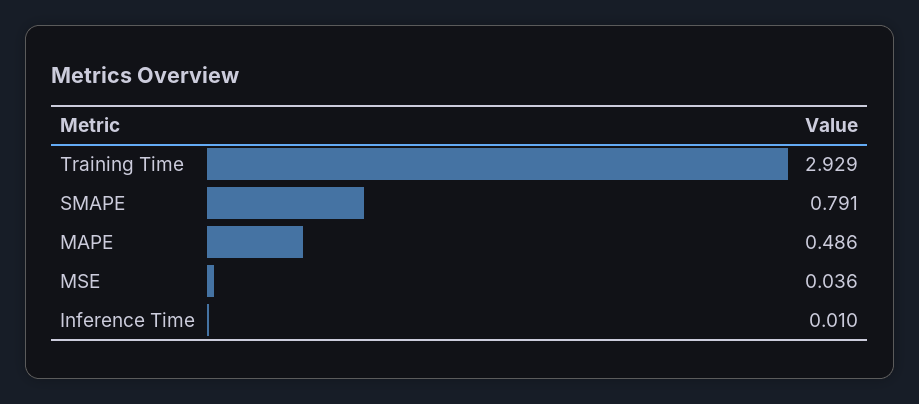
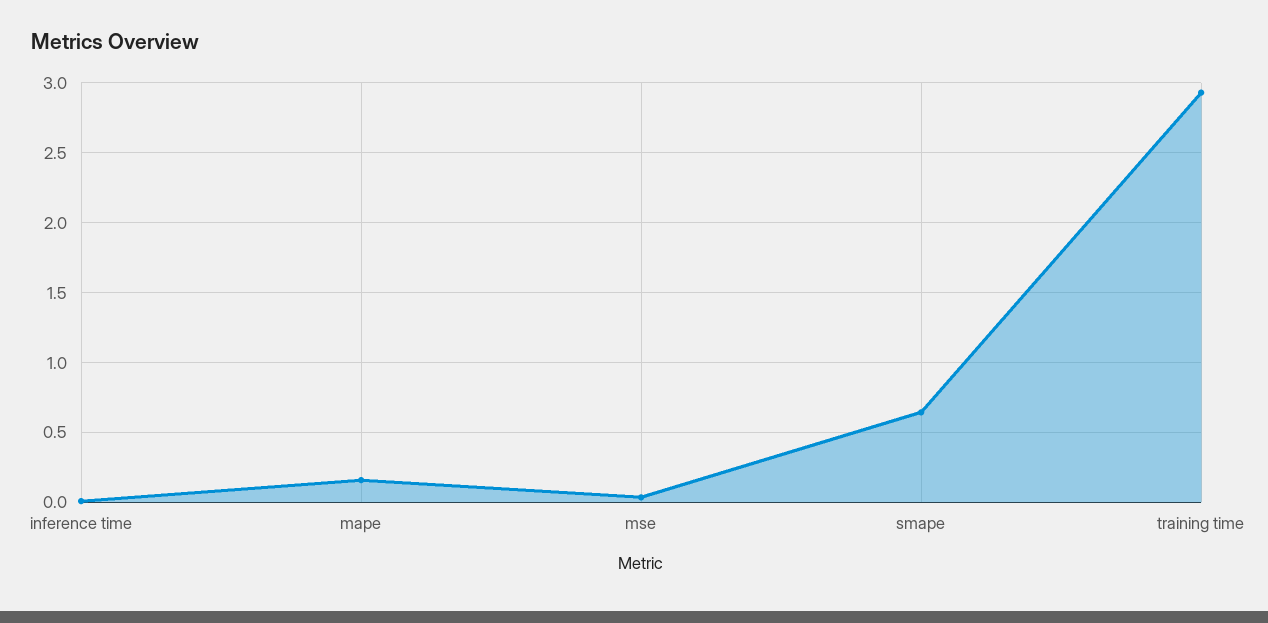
  {
    "Training Time": 2.929,
-   "SMAPE": 0.791,
+   "SMAPE": 0.65,
-   "MAPE": 0.486,
+   "MAPE": 0.15,
    "MSE": 0.036,
    "Inference Time": 0.01
  }

